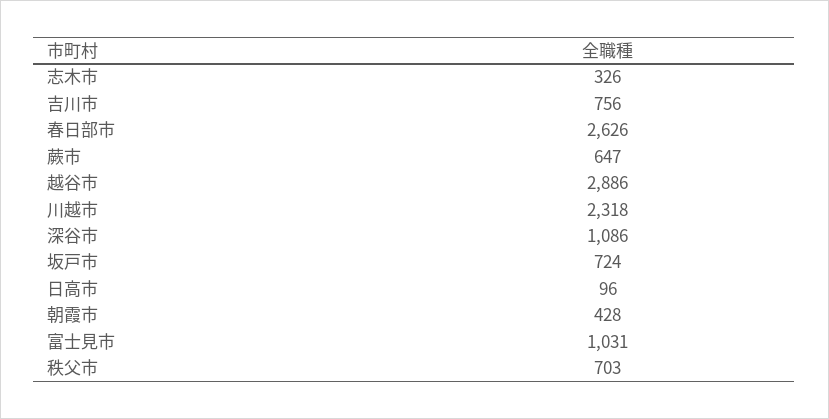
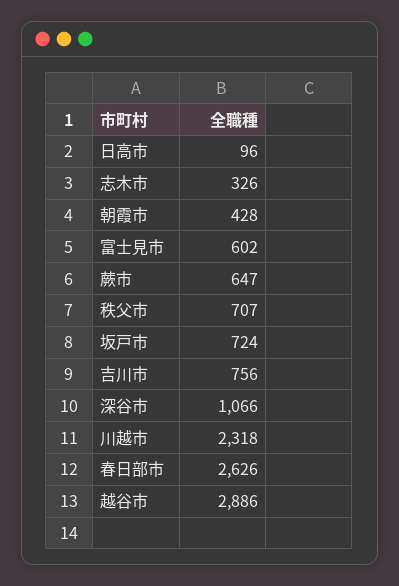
  {
    "志木市": 326,
    "吉川市": 756,
    "春日部市": 2626,
    "蕨市": 647,
    "越谷市": 2886,
    "川越市": 2318,
-   "深谷市": 1086,
+   "深谷市": 1066,
    "坂戸市": 724,
    "日高市": 96,
    "朝霞市": 428,
-   "富士見市": 1031,
+   "富士見市": 602,
-   "秩父市": 703
+   "秩父市": 707
  }

